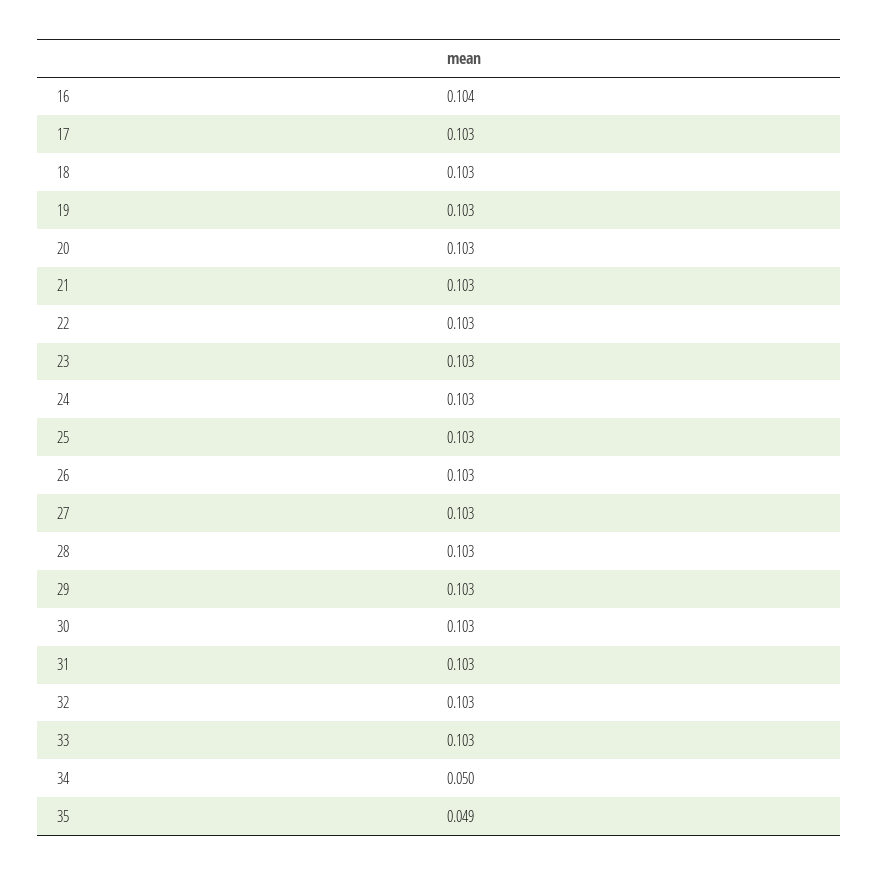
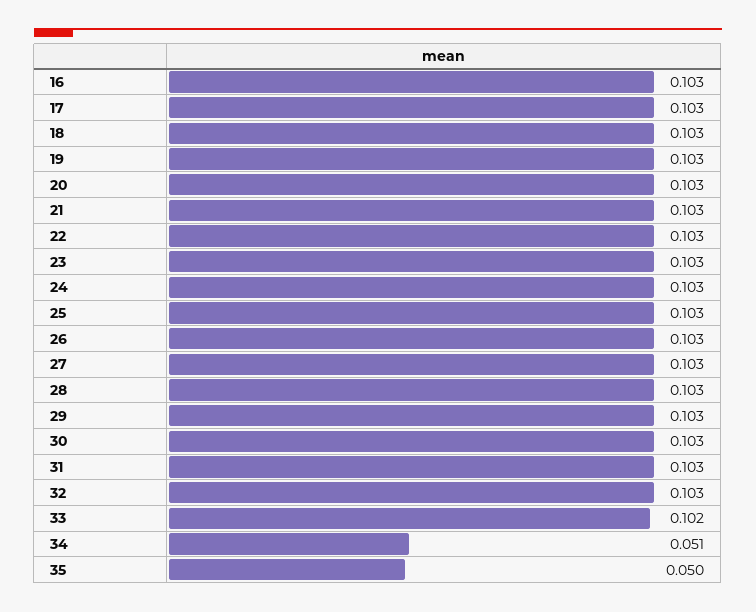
  {
-   "16": 0.104,
+   "16": 0.103,
    "17": 0.103,
    "18": 0.103,
    "19": 0.103,
    "20": 0.103,
    "21": 0.103,
    "22": 0.103,
    "23": 0.103,
    "24": 0.103,
    "25": 0.103,
    "26": 0.103,
    "27": 0.103,
    "28": 0.103,
    "29": 0.103,
    "30": 0.103,
    "31": 0.103,
    "32": 0.103,
-   "33": 0.103,
+   "33": 0.102,
-   "34": 0.05,
+   "34": 0.051,
-   "35": 0.049
+   "35": 0.05
  }

